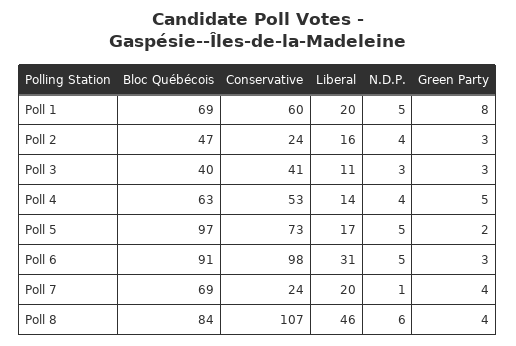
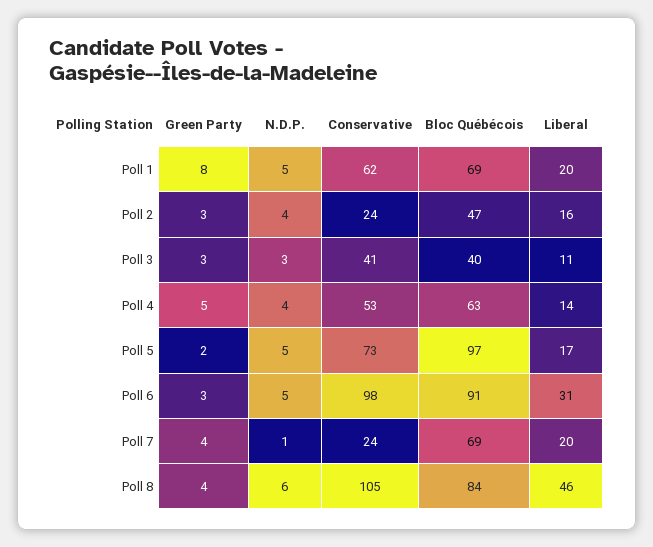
  {
    "Bloc Québécois": {
      "Poll 1": 69,
      "Poll 2": 47,
      "Poll 3": 40,
      "Poll 4": 63,
      "Poll 5": 97,
      "Poll 6": 91,
      "Poll 7": 69,
      "Poll 8": 84
    },
    "Conservative": {
-     "Poll 1": 60,
+     "Poll 1": 62,
      "Poll 2": 24,
      "Poll 3": 41,
      "Poll 4": 53,
      "Poll 5": 73,
      "Poll 6": 98,
      "Poll 7": 24,
-     "Poll 8": 107
+     "Poll 8": 105
    },
    "Liberal": {
      "Poll 1": 20,
      "Poll 2": 16,
      "Poll 3": 11,
      "Poll 4": 14,
      "Poll 5": 17,
      "Poll 6": 31,
      "Poll 7": 20,
      "Poll 8": 46
    },
    "N.D.P.": {
      "Poll 1": 5,
      "Poll 2": 4,
      "Poll 3": 3,
      "Poll 4": 4,
      "Poll 5": 5,
      "Poll 6": 5,
      "Poll 7": 1,
      "Poll 8": 6
    },
    "Green Party": {
      "Poll 1": 8,
      "Poll 2": 3,
      "Poll 3": 3,
      "Poll 4": 5,
      "Poll 5": 2,
      "Poll 6": 3,
      "Poll 7": 4,
      "Poll 8": 4
    }
  }

